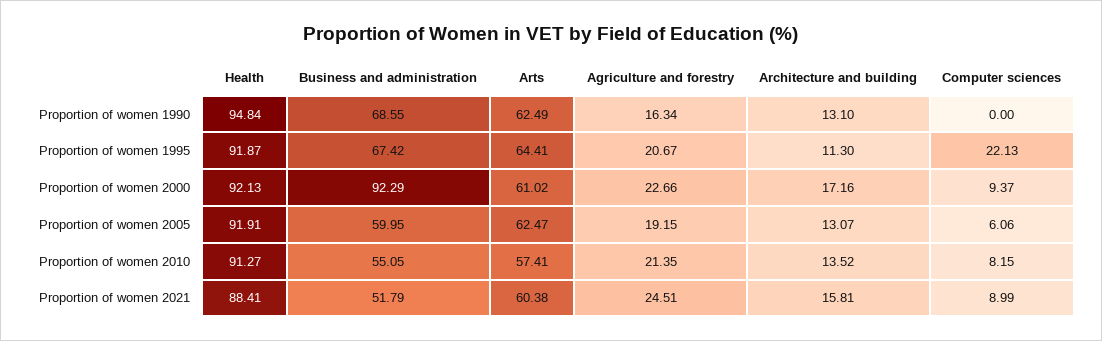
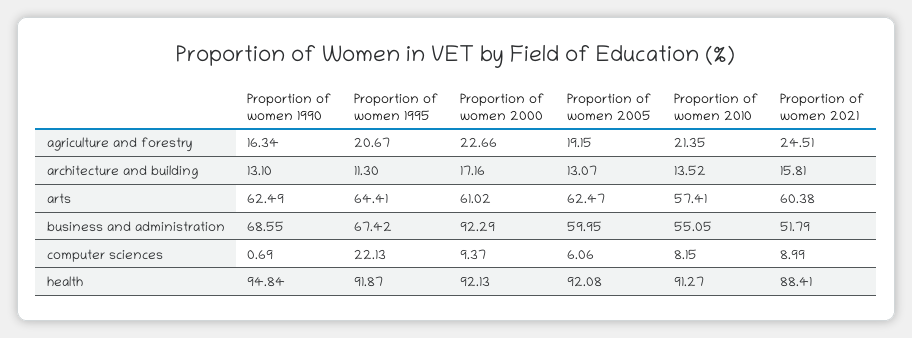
  {
    "Health": {
      "Proportion of women 1990": 94.84,
      "Proportion of women 1995": 91.87,
      "Proportion of women 2000": 92.13,
-     "Proportion of women 2005": 91.91,
+     "Proportion of women 2005": 92.08,
      "Proportion of women 2010": 91.27,
      "Proportion of women 2021": 88.41
    },
    "Business and administration": {
      "Proportion of women 1990": 68.55,
      "Proportion of women 1995": 67.42,
      "Proportion of women 2000": 92.29,
      "Proportion of women 2005": 59.95,
      "Proportion of women 2010": 55.05,
      "Proportion of women 2021": 51.79
    },
    "Arts": {
      "Proportion of women 1990": 62.49,
      "Proportion of women 1995": 64.41,
      "Proportion of women 2000": 61.02,
      "Proportion of women 2005": 62.47,
      "Proportion of women 2010": 57.41,
      "Proportion of women 2021": 60.38
    },
    "Agriculture and forestry": {
      "Proportion of women 1990": 16.34,
      "Proportion of women 1995": 20.67,
      "Proportion of women 2000": 22.66,
      "Proportion of women 2005": 19.15,
      "Proportion of women 2010": 21.35,
      "Proportion of women 2021": 24.51
    },
    "Architecture and building": {
      "Proportion of women 1990": 13.1,
      "Proportion of women 1995": 11.3,
      "Proportion of women 2000": 17.16,
      "Proportion of women 2005": 13.07,
      "Proportion of women 2010": 13.52,
      "Proportion of women 2021": 15.81
    },
    "Computer sciences": {
-     "Proportion of women 1990": 0,
+     "Proportion of women 1990": 0.69,
      "Proportion of women 1995": 22.13,
      "Proportion of women 2000": 9.37,
      "Proportion of women 2005": 6.06,
      "Proportion of women 2010": 8.15,
      "Proportion of women 2021": 8.99
    }
  }

